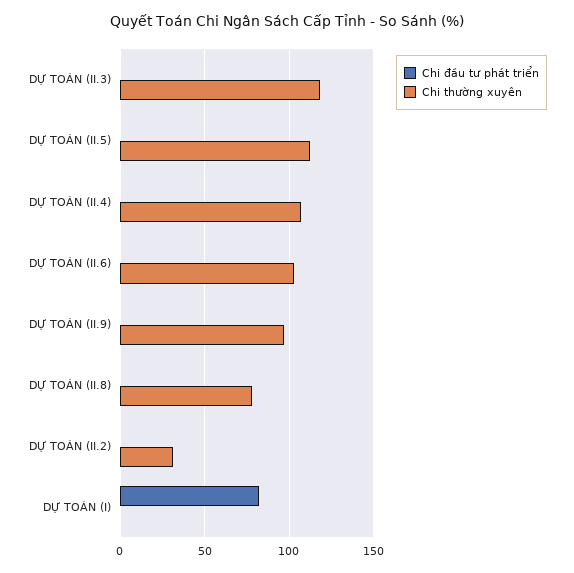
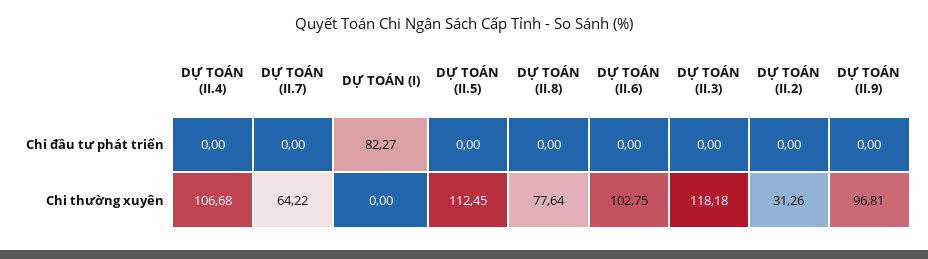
  {
    "Chi đầu tư phát triển": {
      "DỰ TOÁN (II.3)": 0,
      "DỰ TOÁN (II.5)": 0,
      "DỰ TOÁN (II.4)": 0,
      "DỰ TOÁN (II.6)": 0,
      "DỰ TOÁN (II.9)": 0,
      "DỰ TOÁN (II.8)": 0,
      "DỰ TOÁN (II.2)": 0,
-     "DỰ TOÁN (I)": 82.27
+     "DỰ TOÁN (I)": 82.27,
+     "DỰ TOÁN (II.7)": 0
    },
    "Chi thường xuyên": {
      "DỰ TOÁN (II.3)": 118.18,
      "DỰ TOÁN (II.5)": 112.45,
      "DỰ TOÁN (II.4)": 106.68,
      "DỰ TOÁN (II.6)": 102.75,
      "DỰ TOÁN (II.9)": 96.81,
      "DỰ TOÁN (II.8)": 77.64,
      "DỰ TOÁN (II.2)": 31.26,
-     "DỰ TOÁN (I)": 0
+     "DỰ TOÁN (I)": 0,
+     "DỰ TOÁN (II.7)": 64.22
    }
  }

